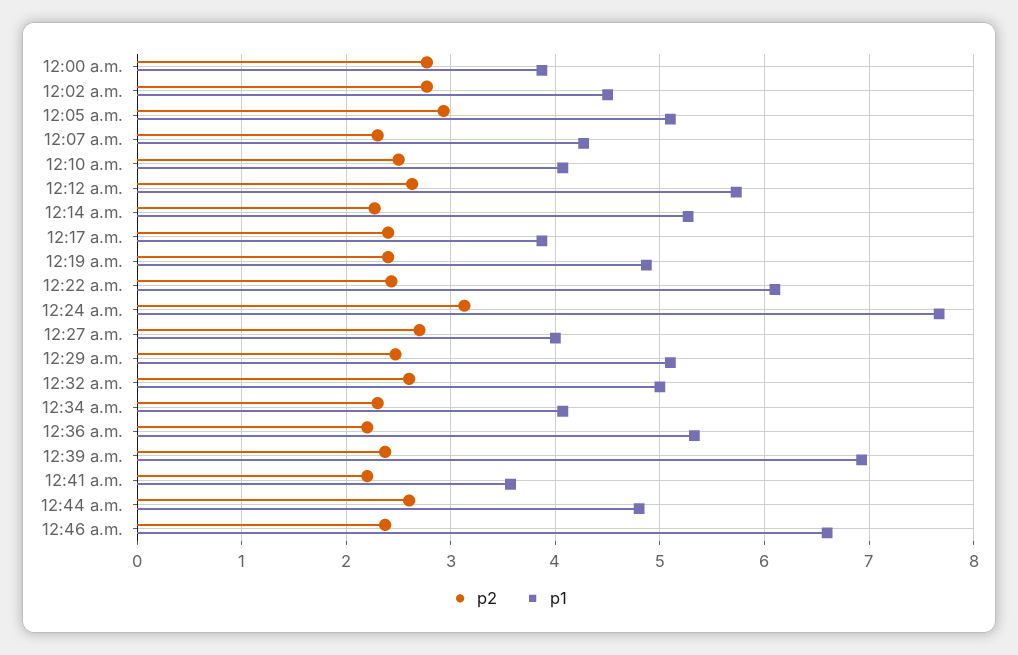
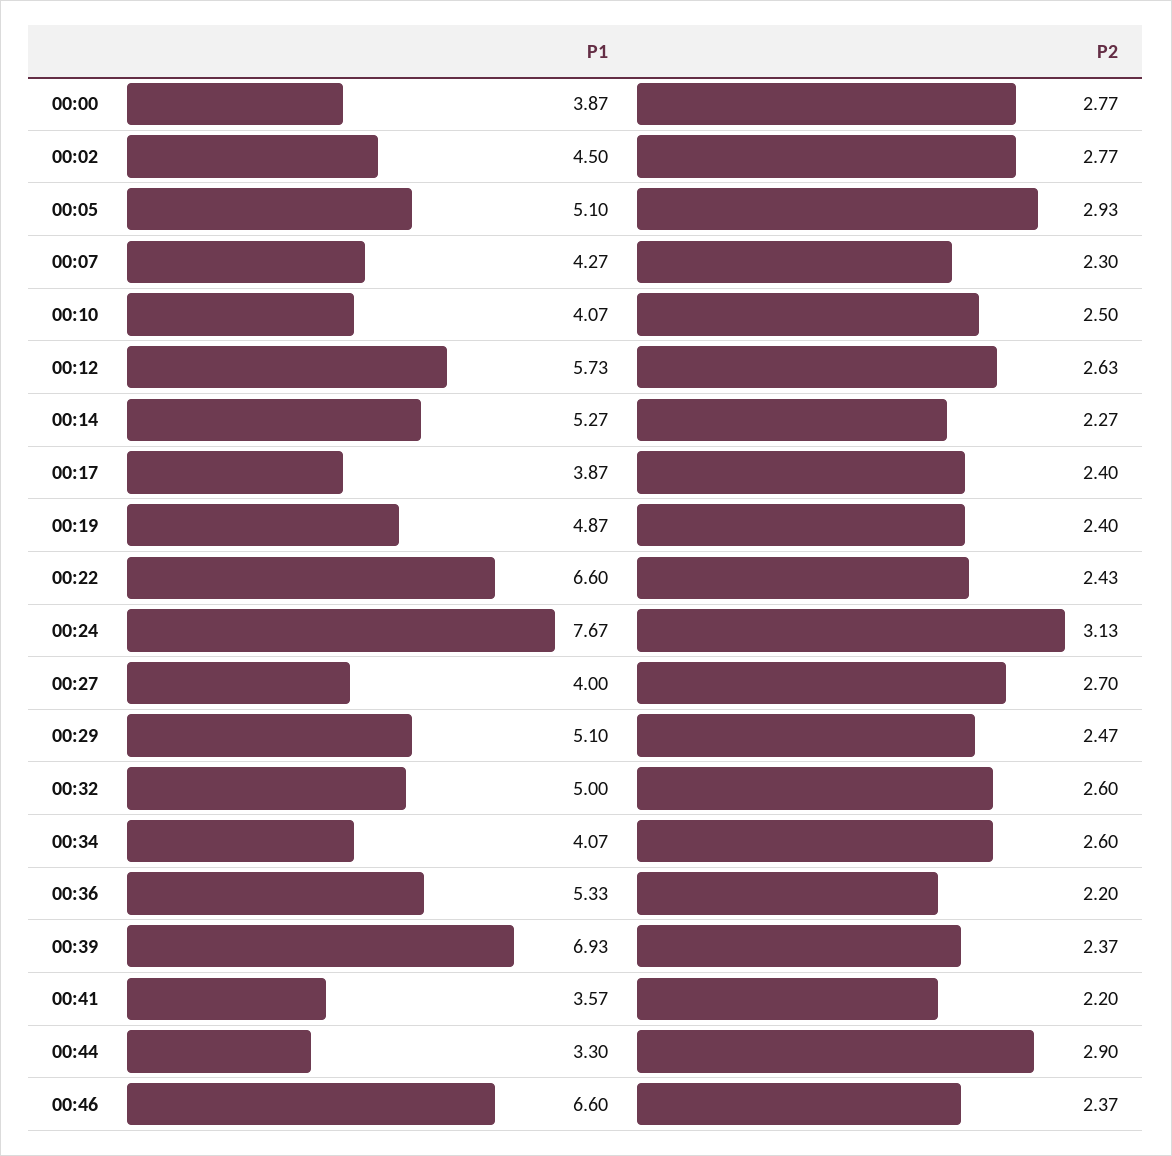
  {
    "p2": {
      "12:00 a.m.": 2.77,
      "12:02 a.m.": 2.77,
      "12:05 a.m.": 2.93,
      "12:07 a.m.": 2.3,
      "12:10 a.m.": 2.5,
      "12:12 a.m.": 2.63,
      "12:14 a.m.": 2.27,
      "12:17 a.m.": 2.4,
      "12:19 a.m.": 2.4,
      "12:22 a.m.": 2.43,
      "12:24 a.m.": 3.13,
      "12:27 a.m.": 2.7,
      "12:29 a.m.": 2.47,
      "12:32 a.m.": 2.6,
-     "12:34 a.m.": 2.3,
+     "12:34 a.m.": 2.6,
      "12:36 a.m.": 2.2,
      "12:39 a.m.": 2.37,
      "12:41 a.m.": 2.2,
-     "12:44 a.m.": 2.6,
+     "12:44 a.m.": 2.9,
      "12:46 a.m.": 2.37
    },
    "p1": {
      "12:00 a.m.": 3.87,
      "12:02 a.m.": 4.5,
      "12:05 a.m.": 5.1,
      "12:07 a.m.": 4.27,
      "12:10 a.m.": 4.07,
      "12:12 a.m.": 5.73,
      "12:14 a.m.": 5.27,
      "12:17 a.m.": 3.87,
      "12:19 a.m.": 4.87,
-     "12:22 a.m.": 6.1,
+     "12:22 a.m.": 6.6,
      "12:24 a.m.": 7.67,
      "12:27 a.m.": 4,
      "12:29 a.m.": 5.1,
      "12:32 a.m.": 5,
      "12:34 a.m.": 4.07,
      "12:36 a.m.": 5.33,
      "12:39 a.m.": 6.93,
      "12:41 a.m.": 3.57,
-     "12:44 a.m.": 4.8,
+     "12:44 a.m.": 3.3,
      "12:46 a.m.": 6.6
    }
  }

